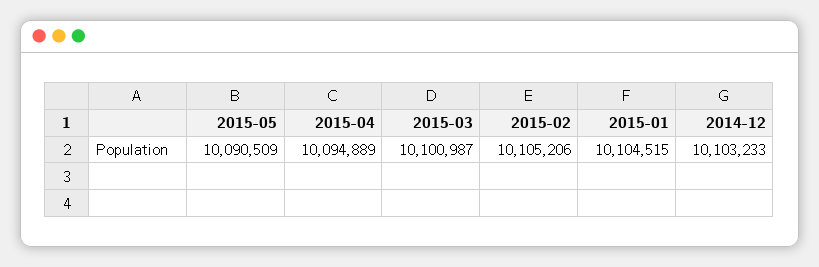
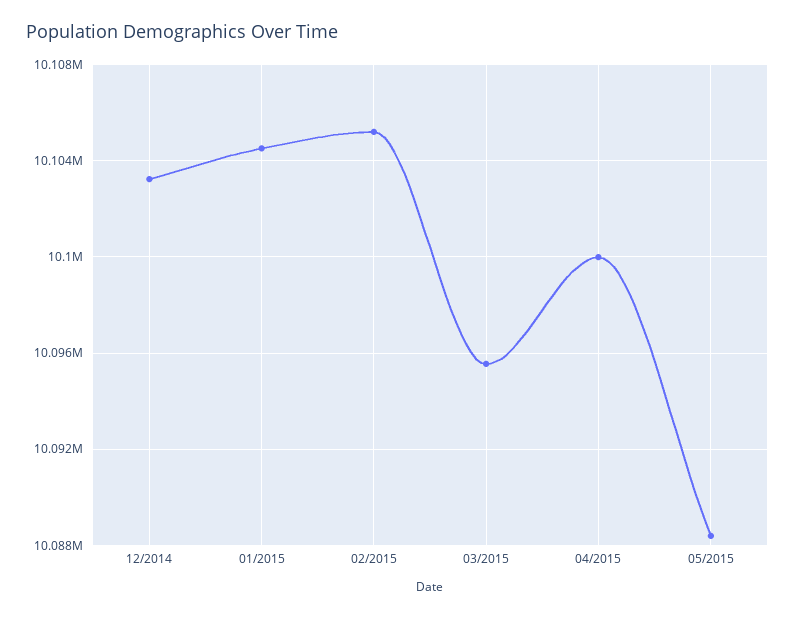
  {
-   "2015-05": 10090509,
+   "2015-05": 10088500,
-   "2015-04": 10094889,
+   "2015-04": 10100000,
-   "2015-03": 10100987,
+   "2015-03": 10095500,
    "2015-02": 10105206,
    "2015-01": 10104515,
    "2014-12": 10103233
  }

